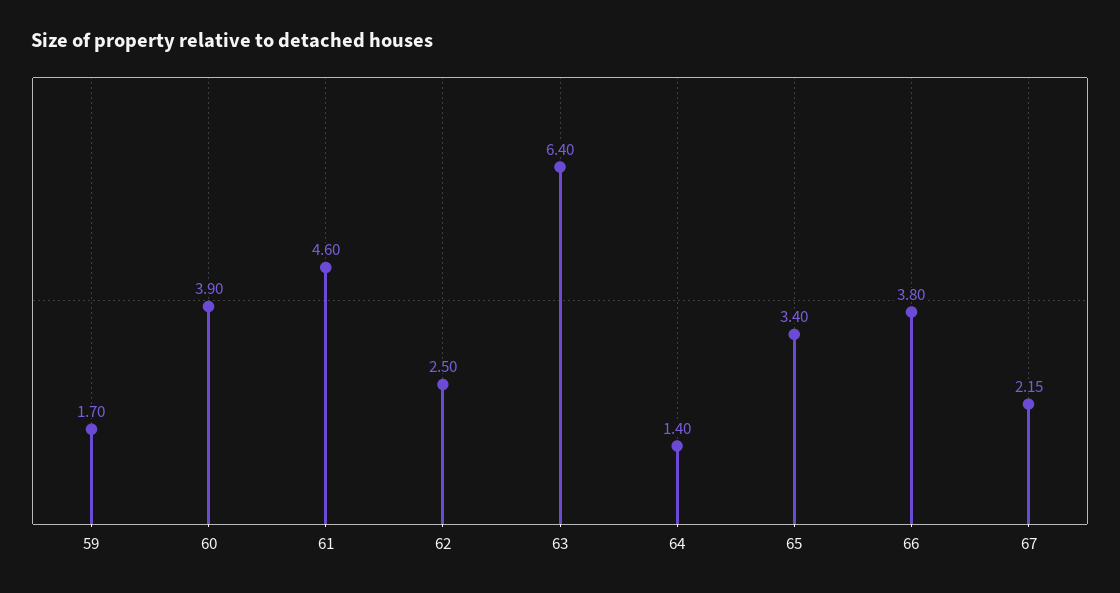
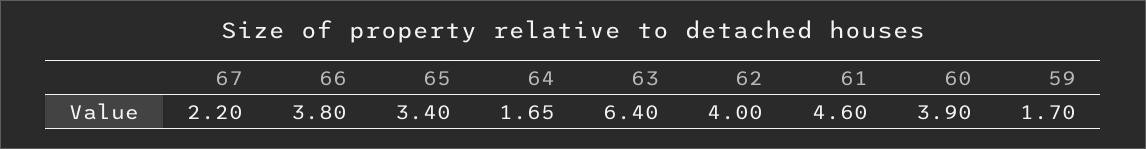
  {
    "59": 1.7,
    "60": 3.9,
    "61": 4.6,
-   "62": 2.5,
+   "62": 4,
    "63": 6.4,
-   "64": 1.4,
+   "64": 1.65,
    "65": 3.4,
    "66": 3.8,
-   "67": 2.15
+   "67": 2.2
  }

